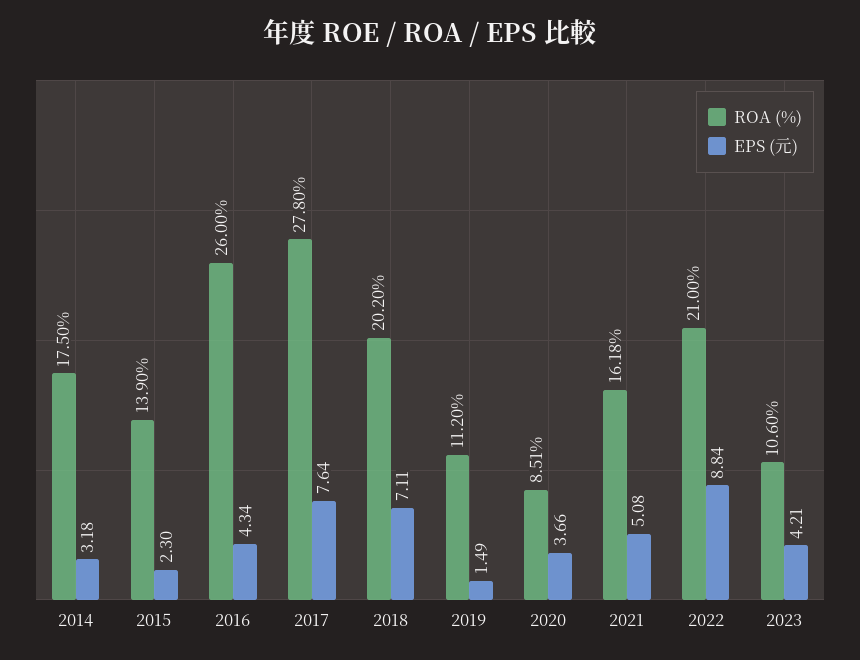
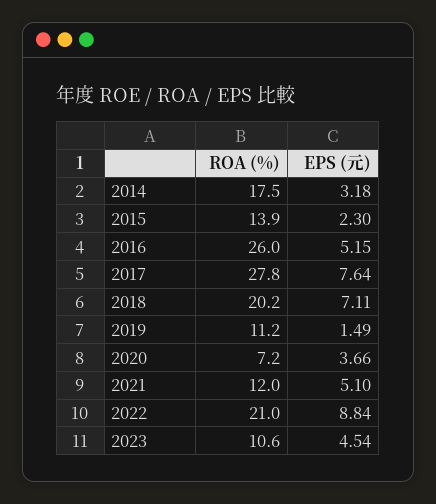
  {
    "ROA (%)": {
      "2014": 17.5,
      "2015": 13.9,
      "2016": 26,
      "2017": 27.8,
      "2018": 20.2,
      "2019": 11.2,
-     "2020": 8.51,
+     "2020": 7.2,
-     "2021": 16.18,
+     "2021": 12,
      "2022": 21,
      "2023": 10.6
    },
    "EPS (元)": {
      "2014": 3.18,
      "2015": 2.3,
-     "2016": 4.34,
+     "2016": 5.15,
      "2017": 7.64,
      "2018": 7.11,
      "2019": 1.49,
      "2020": 3.66,
-     "2021": 5.08,
+     "2021": 5.1,
      "2022": 8.84,
-     "2023": 4.21
+     "2023": 4.54
    }
  }

